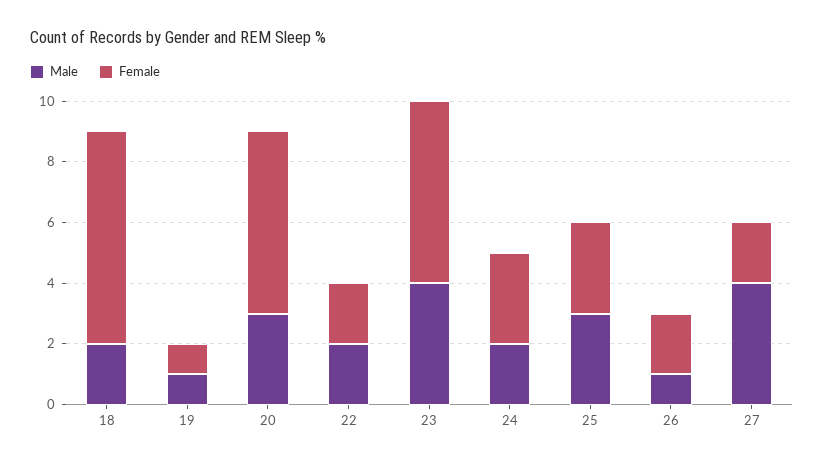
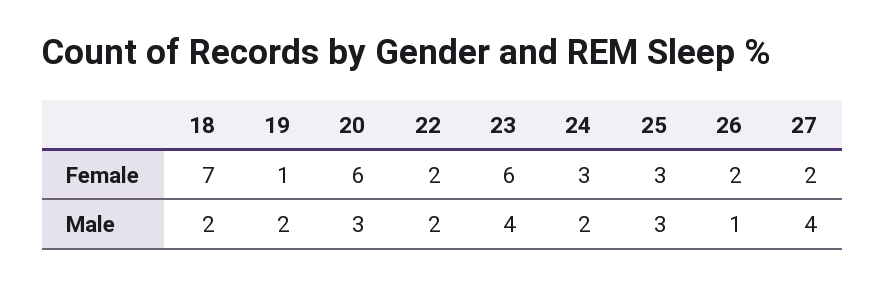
  {
    "Male": {
      "18": 2,
-     "19": 1,
+     "19": 2,
      "20": 3,
      "22": 2,
      "23": 4,
      "24": 2,
      "25": 3,
      "26": 1,
      "27": 4
    },
    "Female": {
      "18": 7,
      "19": 1,
      "20": 6,
      "22": 2,
      "23": 6,
      "24": 3,
      "25": 3,
      "26": 2,
      "27": 2
    }
  }

